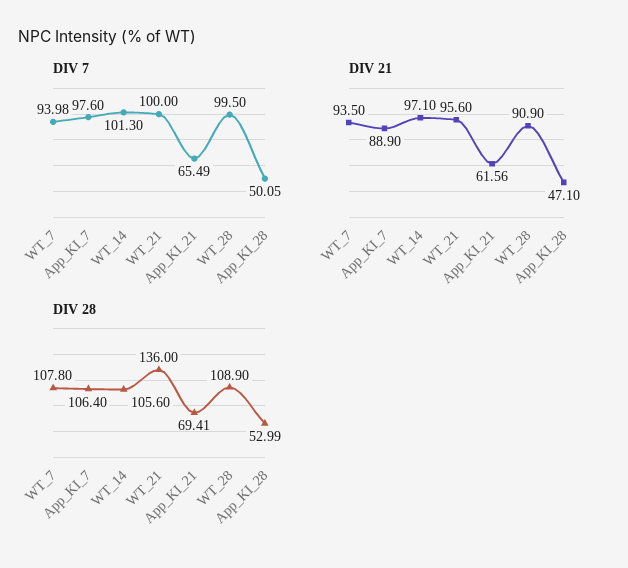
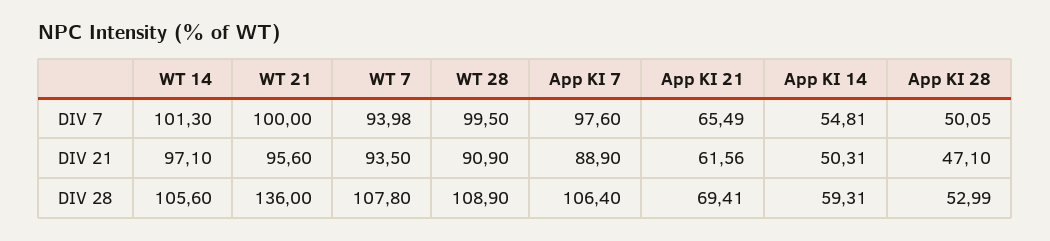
  {
    "DIV 7": {
      "WT_7": 93.98,
      "App_KI_7": 97.6,
      "WT_14": 101.3,
      "WT_21": 100,
      "App_KI_21": 65.49,
      "WT_28": 99.5,
-     "App_KI_28": 50.05
+     "App_KI_28": 50.05,
+     "App KI 14": 54.81
    },
    "DIV 21": {
      "WT_7": 93.5,
      "App_KI_7": 88.9,
      "WT_14": 97.1,
      "WT_21": 95.6,
      "App_KI_21": 61.56,
      "WT_28": 90.9,
-     "App_KI_28": 47.1
+     "App_KI_28": 47.1,
+     "App KI 14": 50.31
    },
    "DIV 28": {
      "WT_7": 107.8,
      "App_KI_7": 106.4,
      "WT_14": 105.6,
      "WT_21": 136,
      "App_KI_21": 69.41,
      "WT_28": 108.9,
-     "App_KI_28": 52.99
+     "App_KI_28": 52.99,
+     "App KI 14": 59.31
    }
  }

